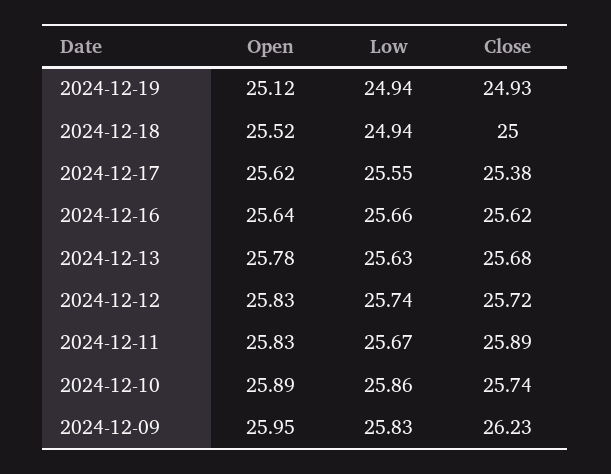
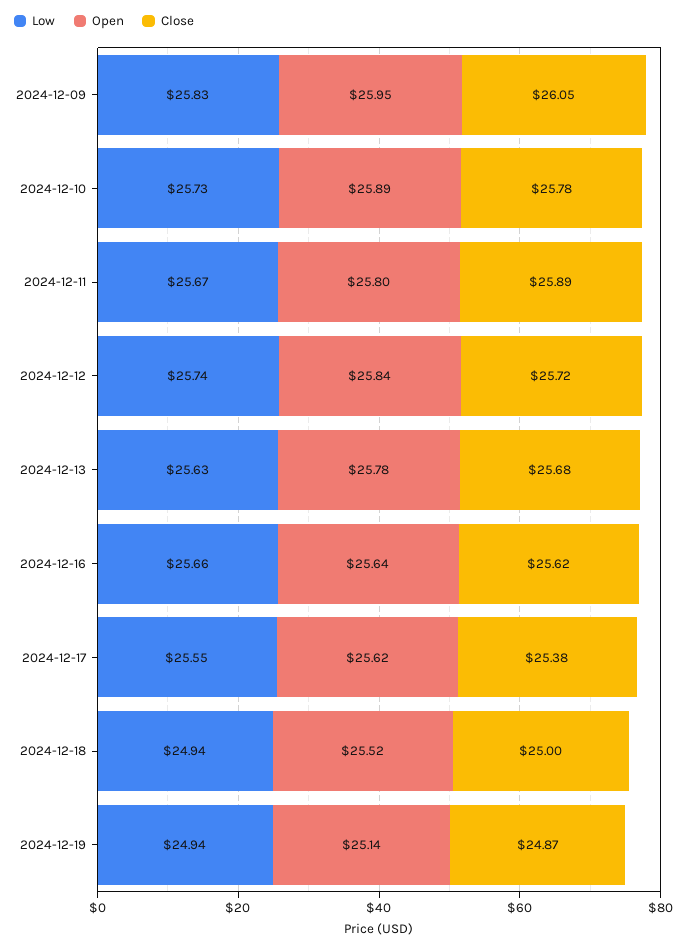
  {
    "Open": {
-     "2024-12-19": 25.12,
+     "2024-12-19": 25.14,
      "2024-12-18": 25.52,
      "2024-12-17": 25.62,
      "2024-12-16": 25.64,
      "2024-12-13": 25.78,
-     "2024-12-12": 25.83,
+     "2024-12-12": 25.84,
-     "2024-12-11": 25.83,
+     "2024-12-11": 25.8,
      "2024-12-10": 25.89,
      "2024-12-09": 25.95
    },
    "Low": {
      "2024-12-19": 24.94,
      "2024-12-18": 24.94,
      "2024-12-17": 25.55,
      "2024-12-16": 25.66,
      "2024-12-13": 25.63,
      "2024-12-12": 25.74,
      "2024-12-11": 25.67,
-     "2024-12-10": 25.86,
+     "2024-12-10": 25.73,
      "2024-12-09": 25.83
    },
    "Close": {
-     "2024-12-19": 24.93,
+     "2024-12-19": 24.87,
      "2024-12-18": 25,
      "2024-12-17": 25.38,
      "2024-12-16": 25.62,
      "2024-12-13": 25.68,
      "2024-12-12": 25.72,
      "2024-12-11": 25.89,
-     "2024-12-10": 25.74,
+     "2024-12-10": 25.78,
-     "2024-12-09": 26.23
+     "2024-12-09": 26.05
    }
  }

